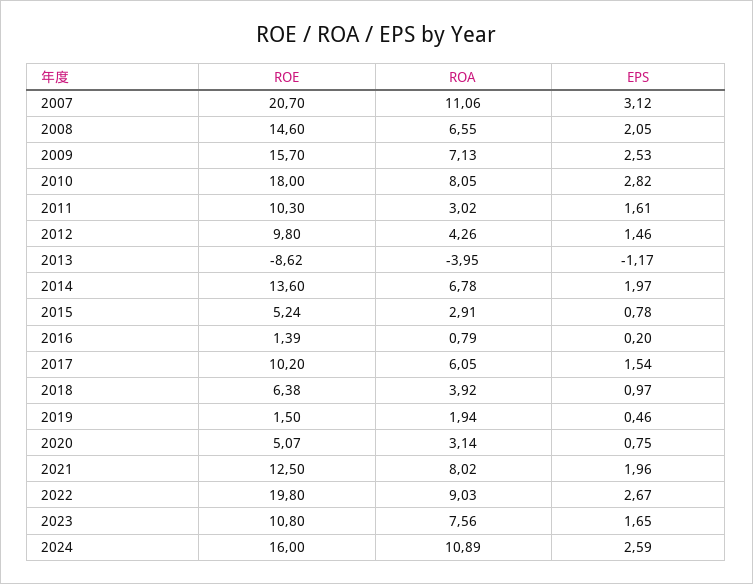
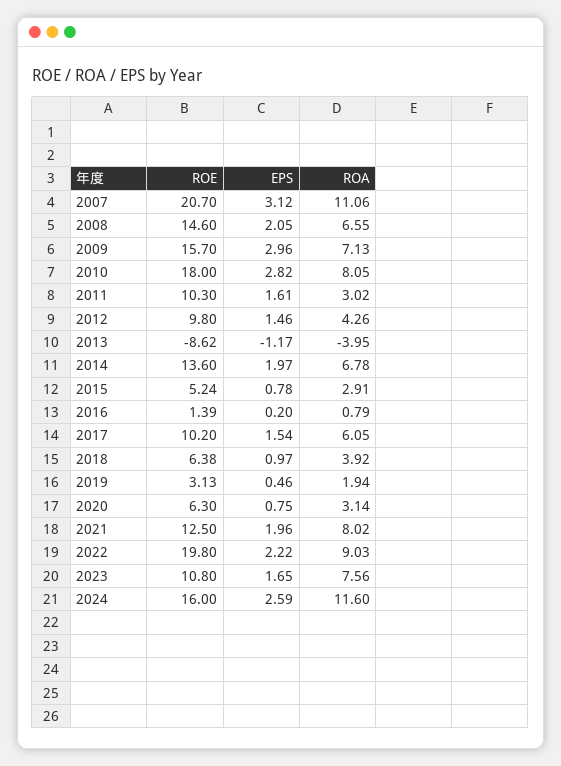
  {
    "ROE": {
      "2007": 20.7,
      "2008": 14.6,
      "2009": 15.7,
      "2010": 18,
      "2011": 10.3,
      "2012": 9.8,
      "2013": -8.62,
      "2014": 13.6,
      "2015": 5.24,
      "2016": 1.39,
      "2017": 10.2,
      "2018": 6.38,
-     "2019": 1.5,
+     "2019": 3.13,
-     "2020": 5.07,
+     "2020": 6.3,
      "2021": 12.5,
      "2022": 19.8,
      "2023": 10.8,
      "2024": 16
    },
    "ROA": {
      "2007": 11.06,
      "2008": 6.55,
      "2009": 7.13,
      "2010": 8.05,
      "2011": 3.02,
      "2012": 4.26,
      "2013": -3.95,
      "2014": 6.78,
      "2015": 2.91,
      "2016": 0.79,
      "2017": 6.05,
      "2018": 3.92,
      "2019": 1.94,
      "2020": 3.14,
      "2021": 8.02,
      "2022": 9.03,
      "2023": 7.56,
-     "2024": 10.89
+     "2024": 11.6
    },
    "EPS": {
      "2007": 3.12,
      "2008": 2.05,
-     "2009": 2.53,
+     "2009": 2.96,
      "2010": 2.82,
      "2011": 1.61,
      "2012": 1.46,
      "2013": -1.17,
      "2014": 1.97,
      "2015": 0.78,
      "2016": 0.2,
      "2017": 1.54,
      "2018": 0.97,
      "2019": 0.46,
      "2020": 0.75,
      "2021": 1.96,
-     "2022": 2.67,
+     "2022": 2.22,
      "2023": 1.65,
      "2024": 2.59
    }
  }

